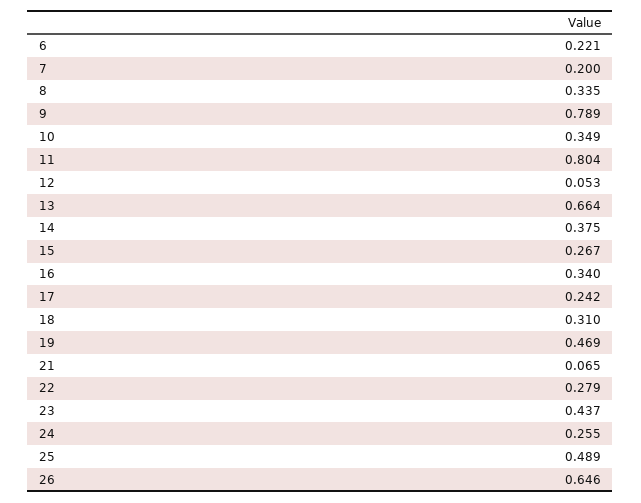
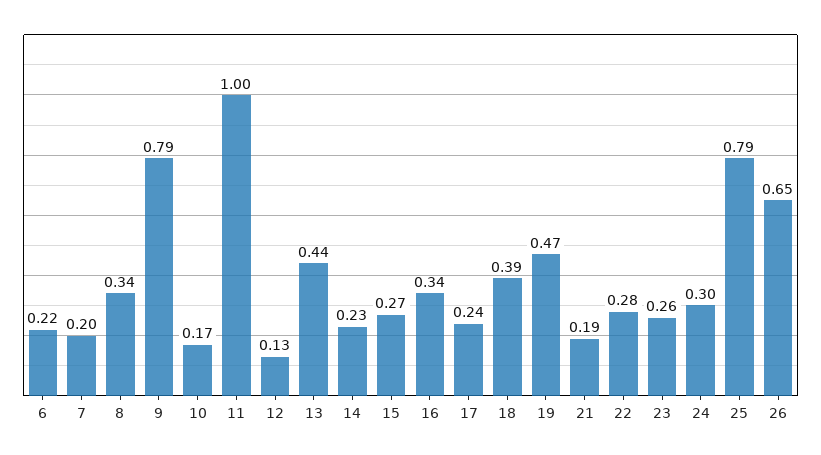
  {
    "6": 0.221,
    "7": 0.2,
    "8": 0.335,
    "9": 0.789,
-   "10": 0.349,
+   "10": 0.17,
-   "11": 0.804,
+   "11": 1,
-   "12": 0.053,
+   "12": 0.13,
-   "13": 0.664,
+   "13": 0.44,
-   "14": 0.375,
+   "14": 0.23,
    "15": 0.267,
    "16": 0.34,
    "17": 0.242,
-   "18": 0.31,
+   "18": 0.39,
    "19": 0.469,
-   "21": 0.065,
+   "21": 0.19,
    "22": 0.279,
-   "23": 0.437,
+   "23": 0.26,
-   "24": 0.255,
+   "24": 0.3,
-   "25": 0.489,
+   "25": 0.79,
    "26": 0.646
  }

